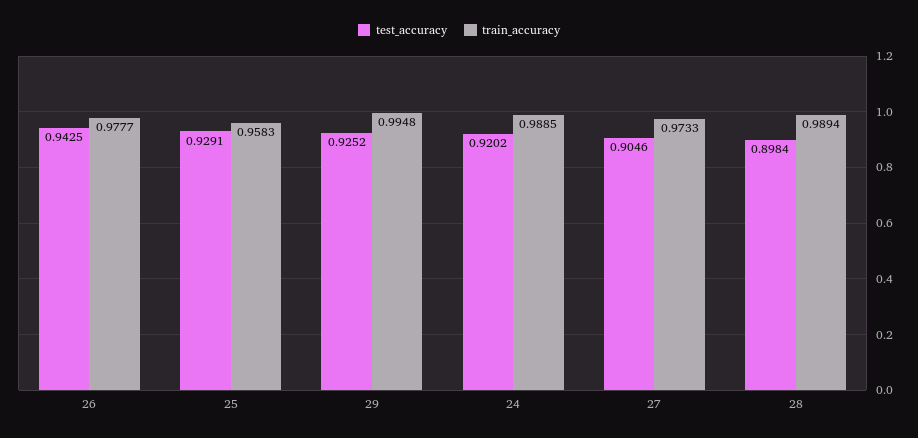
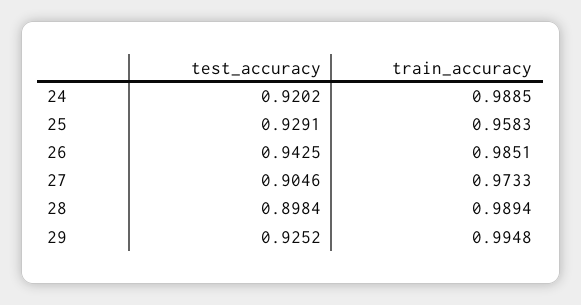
  {
    "test_accuracy": {
      "26": 0.9425,
      "25": 0.9291,
      "29": 0.9252,
      "24": 0.9202,
      "27": 0.9046,
      "28": 0.8984
    },
    "train_accuracy": {
-     "26": 0.9777,
+     "26": 0.9851,
      "25": 0.9583,
      "29": 0.9948,
      "24": 0.9885,
      "27": 0.9733,
      "28": 0.9894
    }
  }

